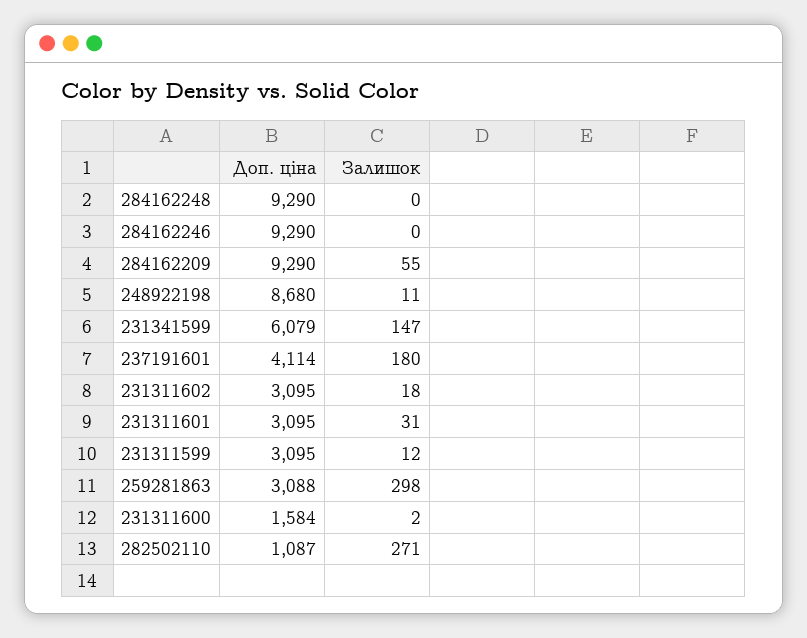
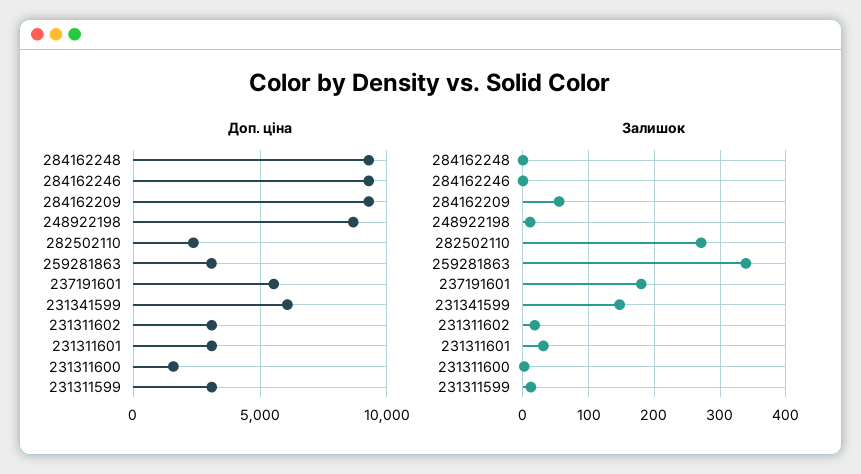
  {
    "Доп. ціна": {
      "284162248": 9290,
      "284162246": 9290,
      "284162209": 9290,
      "248922198": 8680,
      "231341599": 6079,
-     "237191601": 4114,
+     "237191601": 5500,
      "231311602": 3095,
      "231311601": 3095,
      "231311599": 3095,
      "259281863": 3088,
      "231311600": 1584,
-     "282502110": 1087
+     "282502110": 2500
    },
    "Залишок": {
      "284162248": 0,
      "284162246": 0,
      "284162209": 55,
      "248922198": 11,
      "231341599": 147,
      "237191601": 180,
      "231311602": 18,
      "231311601": 31,
      "231311599": 12,
-     "259281863": 298,
+     "259281863": 340,
      "231311600": 2,
      "282502110": 271
    }
  }

